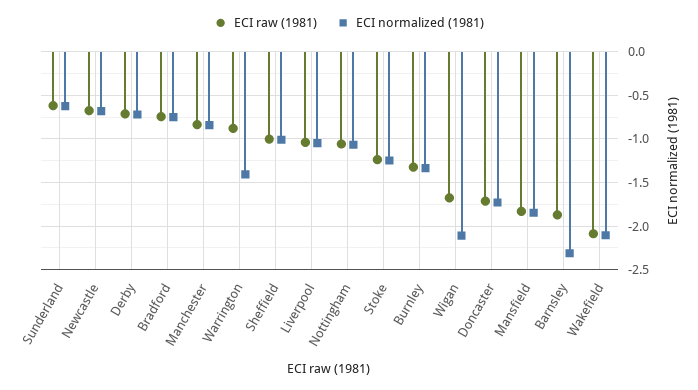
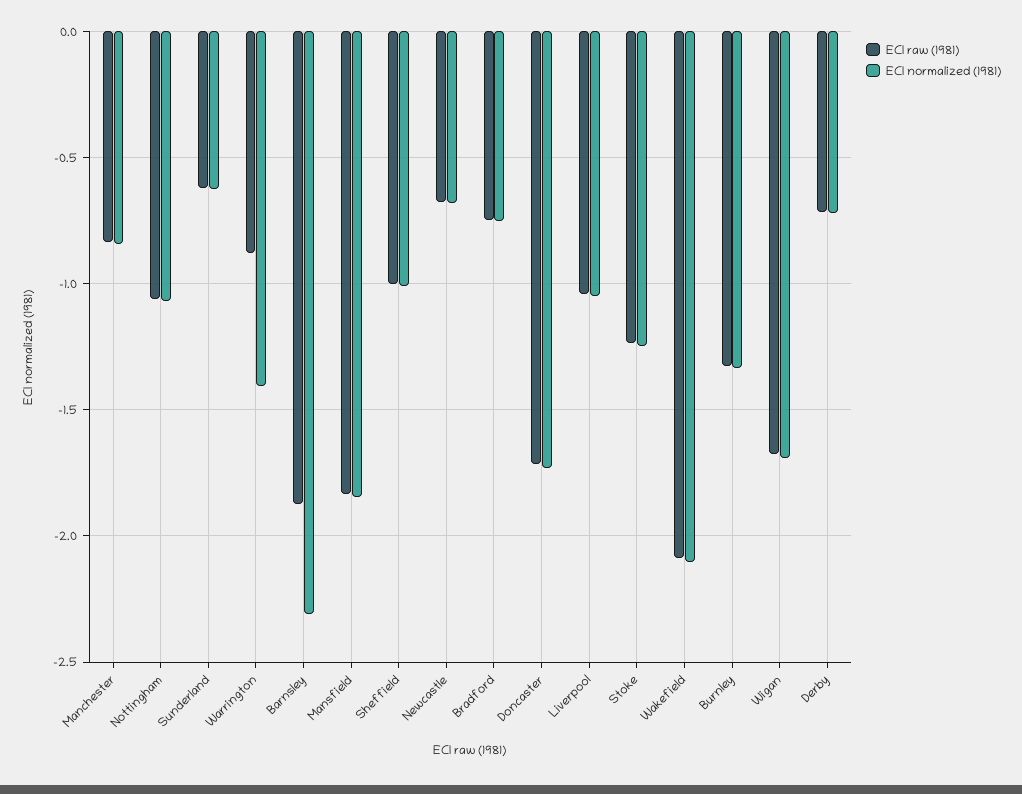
  {
    "ECI raw (1981)": {
      "Sunderland": -0.6,
      "Newcastle": -0.7,
      "Derby": -0.7,
      "Bradford": -0.75,
      "Manchester": -0.85,
      "Warrington": -0.9,
      "Sheffield": -1,
      "Liverpool": -1.05,
      "Nottingham": -1.05,
      "Stoke": -1.25,
      "Burnley": -1.35,
      "Wigan": -1.7,
      "Doncaster": -1.7,
      "Mansfield": -1.85,
      "Barnsley": -1.85,
      "Wakefield": -2.1
    },
    "ECI normalized (1981)": {
      "Sunderland": -0.6,
      "Newcastle": -0.7,
      "Derby": -0.7,
      "Bradford": -0.75,
      "Manchester": -0.85,
      "Warrington": -1.4,
      "Sheffield": -1,
      "Liverpool": -1.05,
      "Nottingham": -1.05,
      "Stoke": -1.25,
      "Burnley": -1.35,
-     "Wigan": -2.1,
+     "Wigan": -1.7,
      "Doncaster": -1.75,
      "Mansfield": -1.85,
      "Barnsley": -2.3,
      "Wakefield": -2.1
    }
  }

